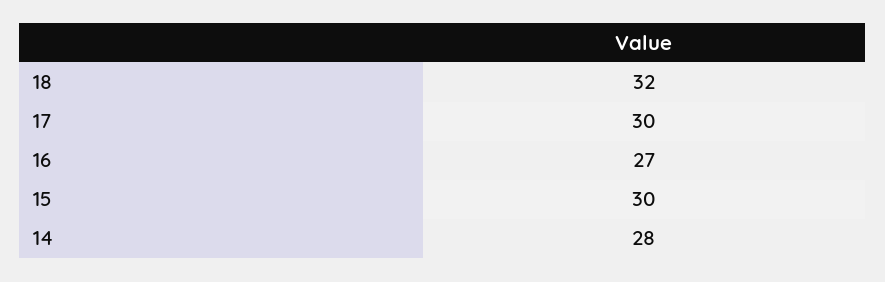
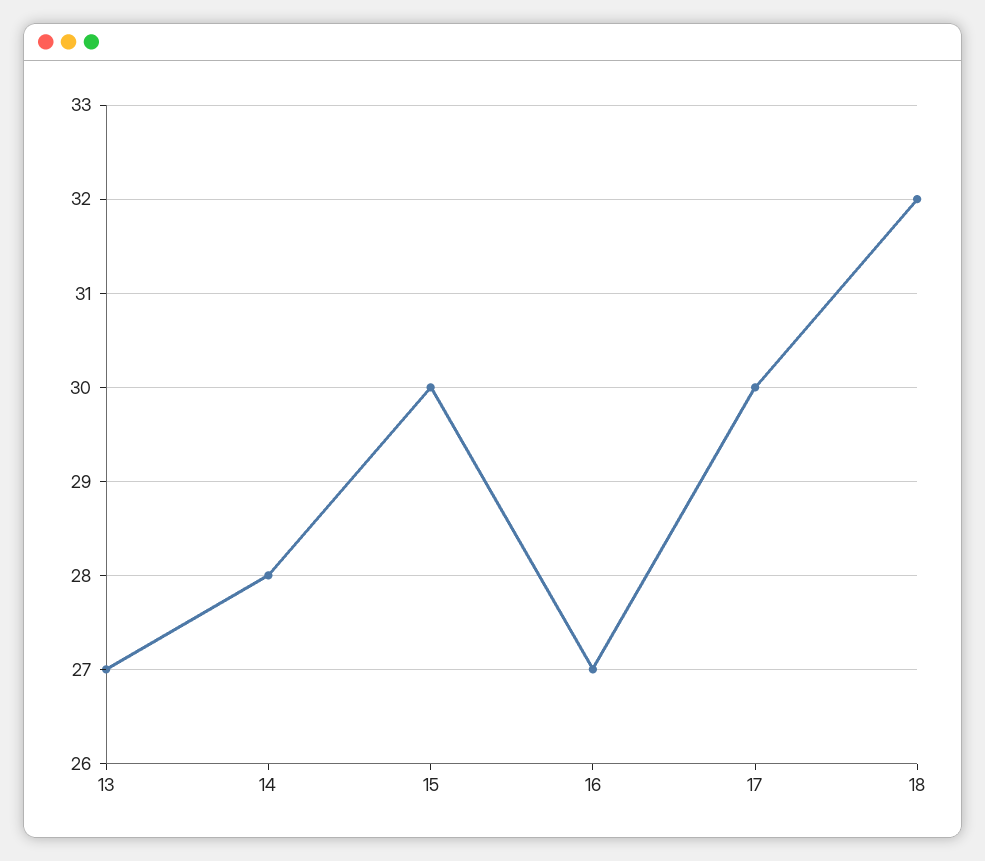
  {
    "18": 32,
    "17": 30,
    "16": 27,
    "15": 30,
-   "14": 28
+   "14": 28,
+   "13": 27
  }

